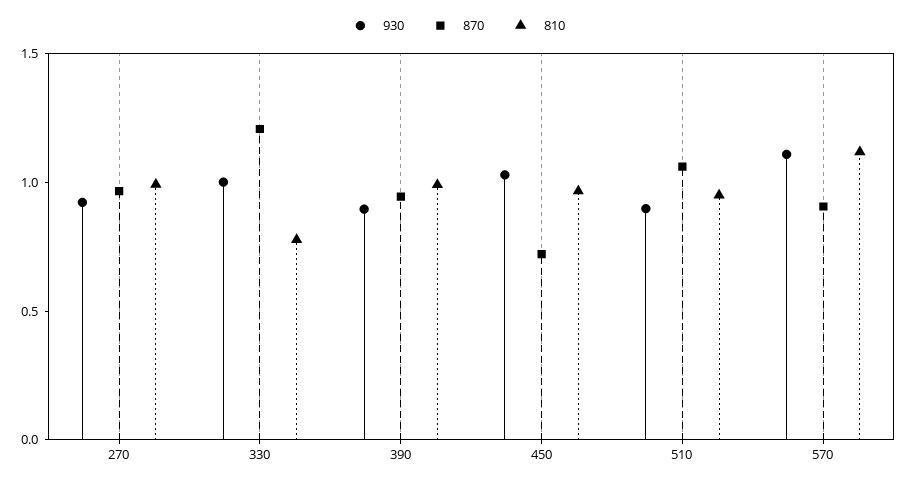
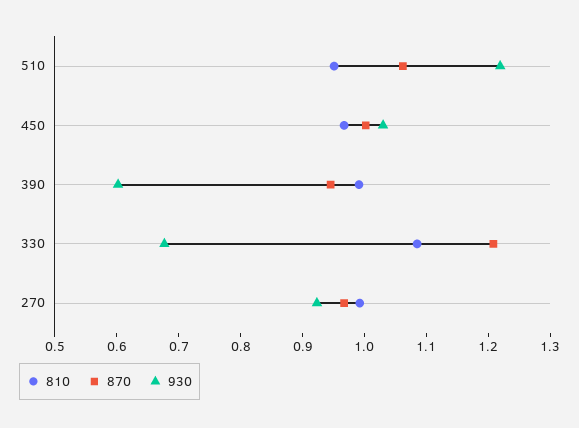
  {
    "930": {
      "270": 0.92,
-     "330": 1,
+     "330": 0.68,
-     "390": 0.9,
+     "390": 0.6,
      "450": 1.04,
-     "510": 0.9,
+     "510": 1.22
-     "570": 1.1
    },
    "870": {
      "270": 0.96,
      "330": 1.2,
      "390": 0.94,
-     "450": 0.7,
+     "450": 1,
-     "510": 1.06,
+     "510": 1.06
-     "570": 0.9
    },
    "810": {
      "270": 1,
-     "330": 0.8,
+     "330": 1.08,
      "390": 1,
      "450": 0.96,
-     "510": 0.96,
+     "510": 0.96
-     "570": 1.1
    }
  }

